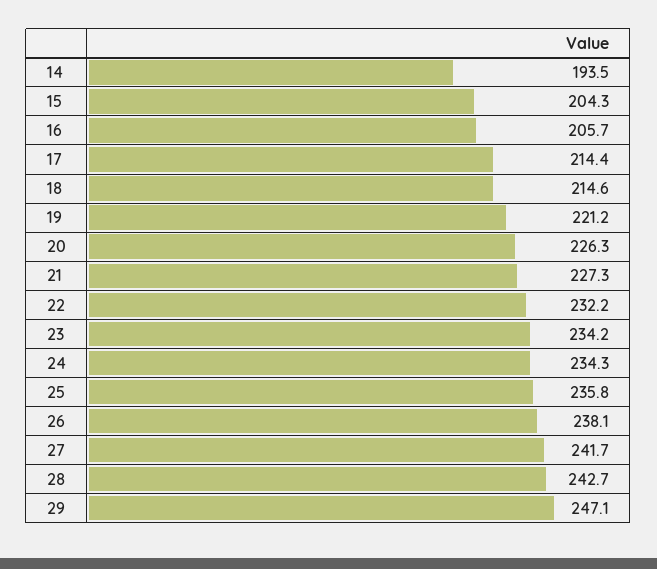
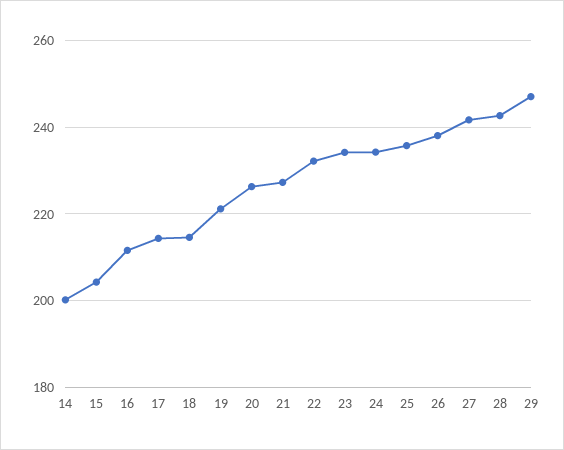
  {
-   "14": 193.5,
+   "14": 200,
    "15": 204.3,
-   "16": 205.7,
+   "16": 212,
    "17": 214.4,
    "18": 214.6,
    "19": 221.2,
    "20": 226.3,
    "21": 227.3,
    "22": 232.2,
    "23": 234.2,
    "24": 234.3,
    "25": 235.8,
    "26": 238.1,
    "27": 241.7,
    "28": 242.7,
    "29": 247.1
  }

